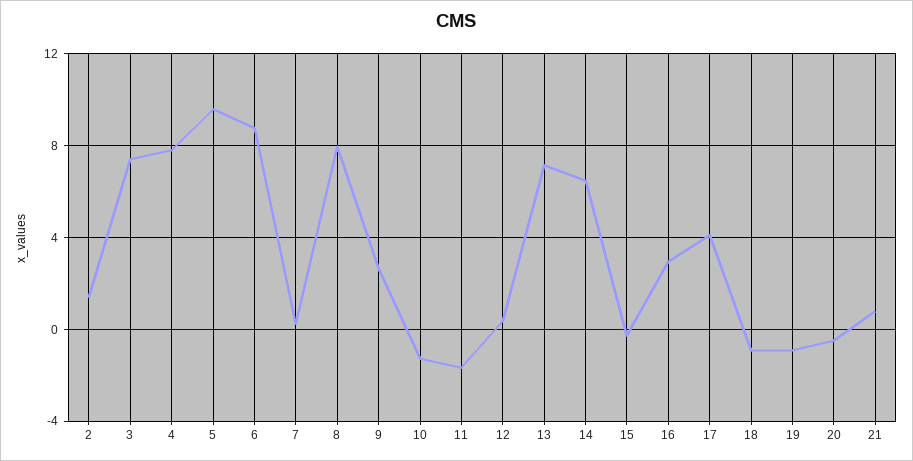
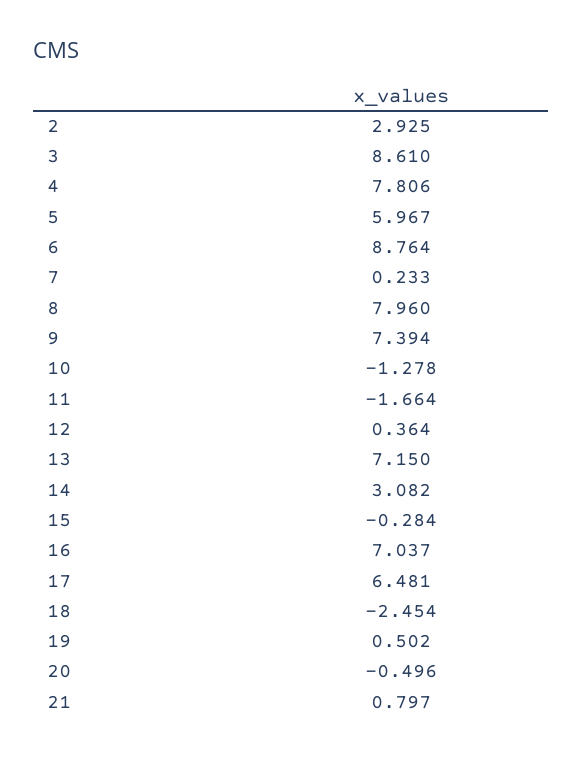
  {
-   "2": 1.5,
+   "2": 2.925,
-   "3": 7.5,
+   "3": 8.61,
    "4": 7.806,
-   "5": 9.5,
+   "5": 5.967,
    "6": 8.764,
    "7": 0.233,
    "8": 7.96,
-   "9": 2.5,
+   "9": 7.394,
    "10": -1.278,
    "11": -1.664,
    "12": 0.364,
    "13": 7.15,
-   "14": 6.5,
+   "14": 3.082,
    "15": -0.284,
-   "16": 3,
+   "16": 7.037,
-   "17": 4,
+   "17": 6.481,
-   "18": -1,
+   "18": -2.454,
-   "19": -1,
+   "19": 0.502,
    "20": -0.496,
    "21": 0.797
  }

